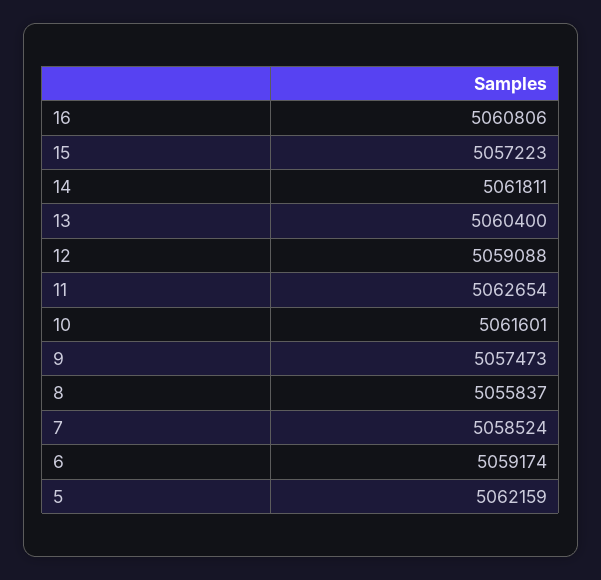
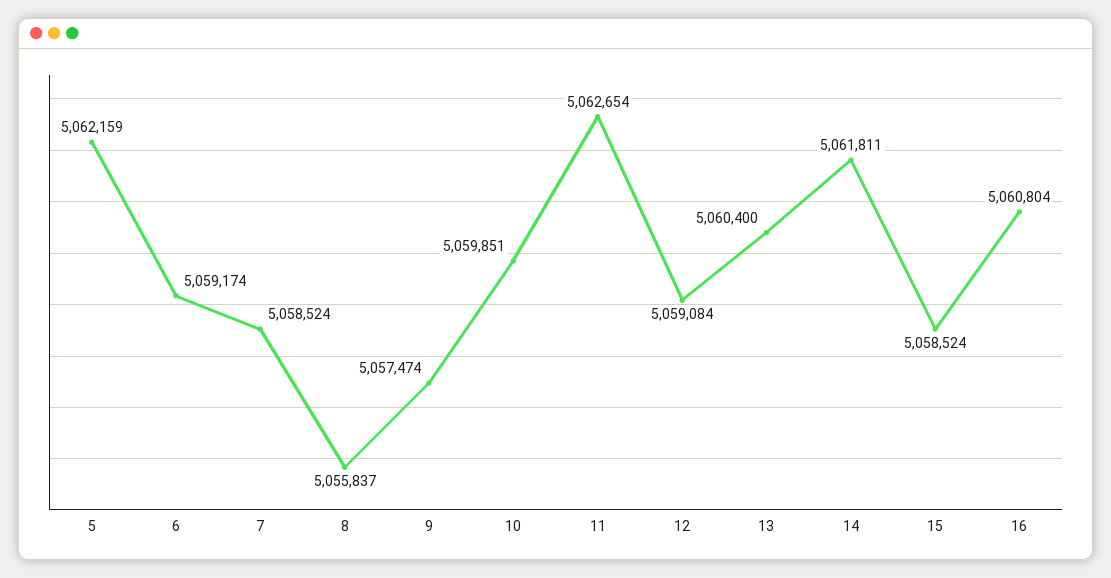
  {
-   "16": 5060806,
+   "16": 5060804,
-   "15": 5057223,
+   "15": 5058524,
    "14": 5061811,
    "13": 5060400,
-   "12": 5059088,
+   "12": 5059084,
    "11": 5062654,
-   "10": 5061601,
+   "10": 5059851,
-   "9": 5057473,
+   "9": 5057474,
    "8": 5055837,
    "7": 5058524,
    "6": 5059174,
    "5": 5062159
  }

